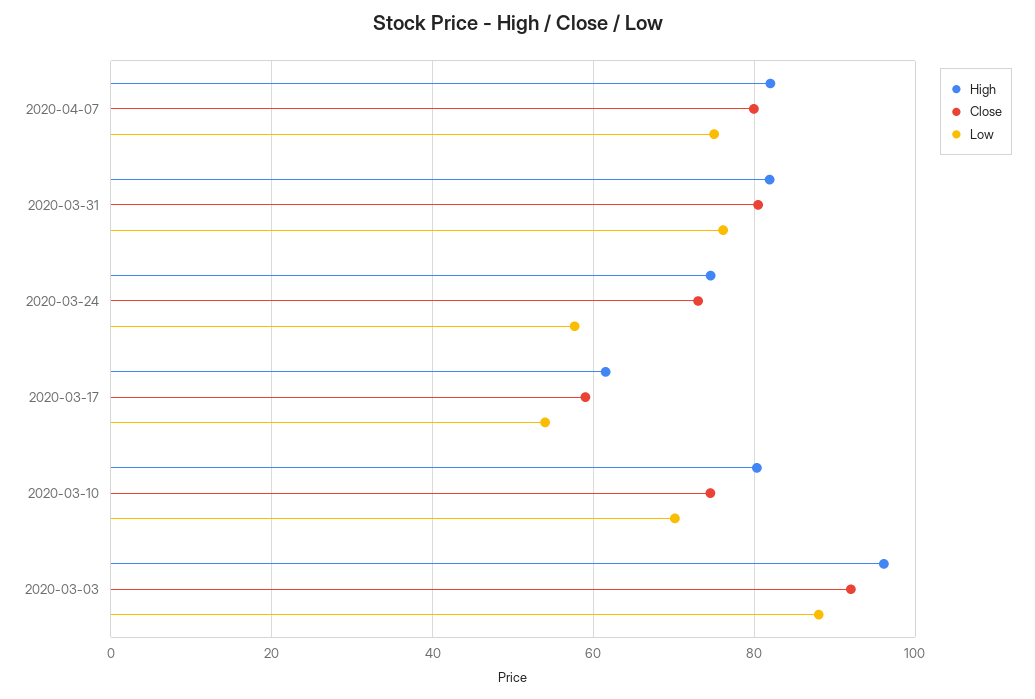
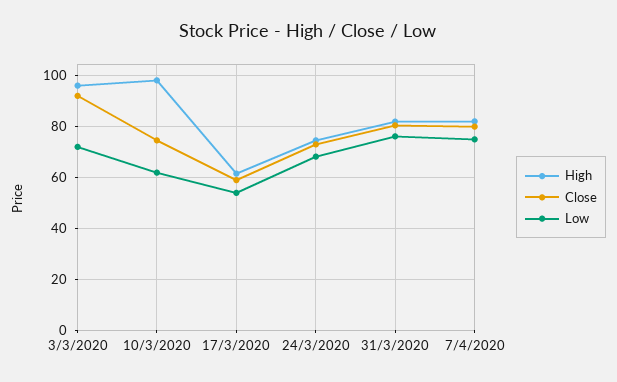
  {
    "High": {
      "2020-04-07": 82,
      "2020-03-31": 82,
      "2020-03-24": 74,
      "2020-03-17": 62,
-     "2020-03-10": 80,
+     "2020-03-10": 97.5,
      "2020-03-03": 96
    },
    "Close": {
      "2020-04-07": 80,
      "2020-03-31": 80,
      "2020-03-24": 74,
      "2020-03-17": 60,
      "2020-03-10": 74,
      "2020-03-03": 92
    },
    "Low": {
      "2020-04-07": 76,
      "2020-03-31": 76,
-     "2020-03-24": 58,
+     "2020-03-24": 67.5,
      "2020-03-17": 54,
-     "2020-03-10": 70,
+     "2020-03-10": 62.5,
-     "2020-03-03": 88
+     "2020-03-03": 72.5
    }
  }

